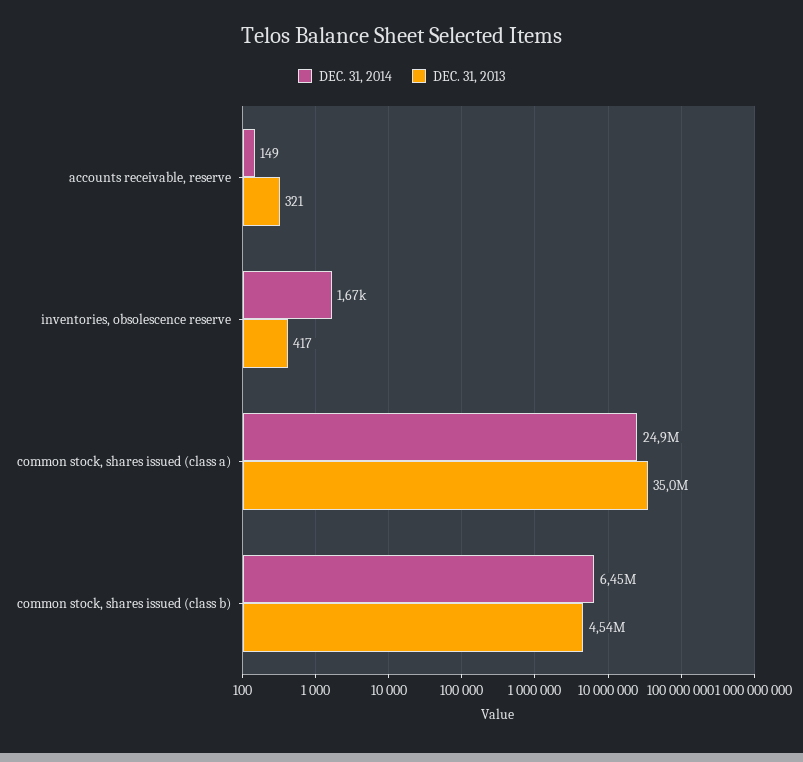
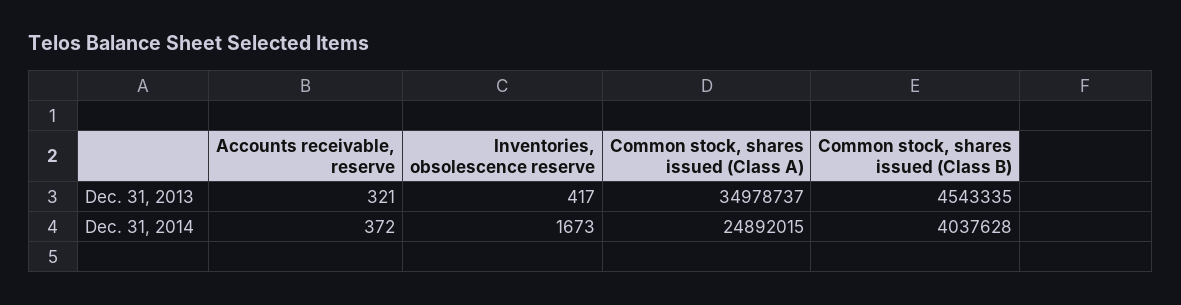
  {
    "DEC. 31, 2014": {
-     "accounts receivable, reserve": 149,
+     "accounts receivable, reserve": 372,
      "inventories, obsolescence reserve": 1673,
      "common stock, shares issued (class a)": 24892015,
-     "common stock, shares issued (class b)": 6450000
+     "common stock, shares issued (class b)": 4037628
    },
    "DEC. 31, 2013": {
      "accounts receivable, reserve": 321,
      "inventories, obsolescence reserve": 417,
      "common stock, shares issued (class a)": 34978737,
      "common stock, shares issued (class b)": 4543335
    }
  }

